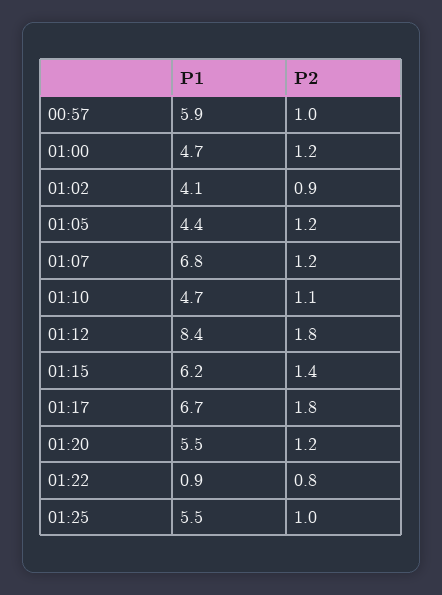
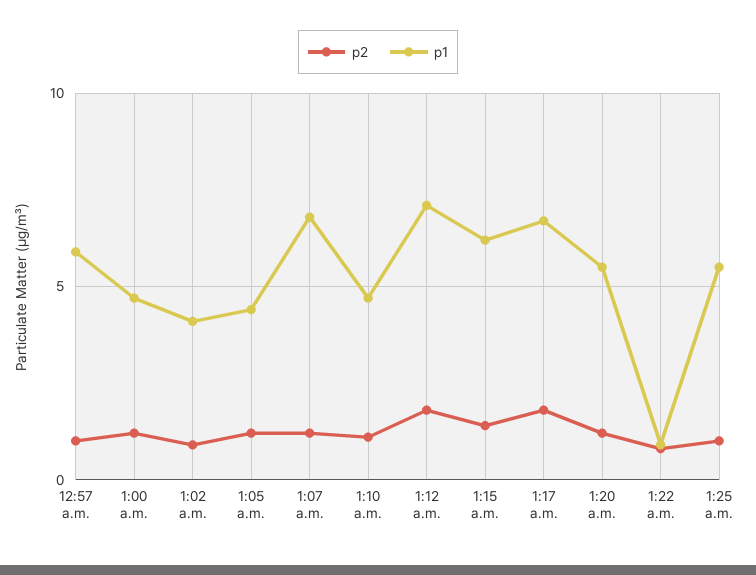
  {
    "P1": {
      "00:57": 5.9,
      "01:00": 4.7,
      "01:02": 4.1,
      "01:05": 4.4,
      "01:07": 6.8,
      "01:10": 4.7,
-     "01:12": 8.4,
+     "01:12": 7,
      "01:15": 6.2,
      "01:17": 6.7,
      "01:20": 5.5,
      "01:22": 0.9,
      "01:25": 5.5
    },
    "P2": {
      "00:57": 1,
      "01:00": 1.2,
      "01:02": 0.9,
      "01:05": 1.2,
      "01:07": 1.2,
      "01:10": 1.1,
      "01:12": 1.8,
      "01:15": 1.4,
      "01:17": 1.8,
      "01:20": 1.2,
      "01:22": 0.8,
      "01:25": 1
    }
  }

